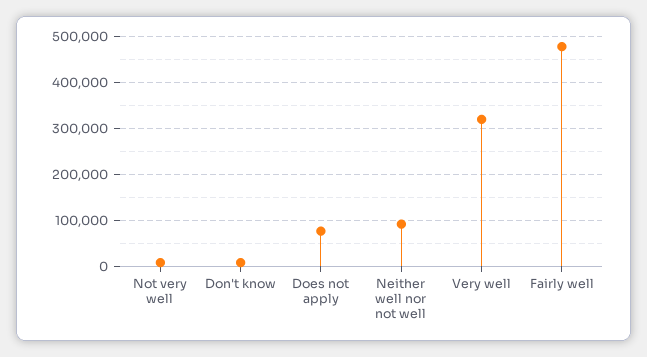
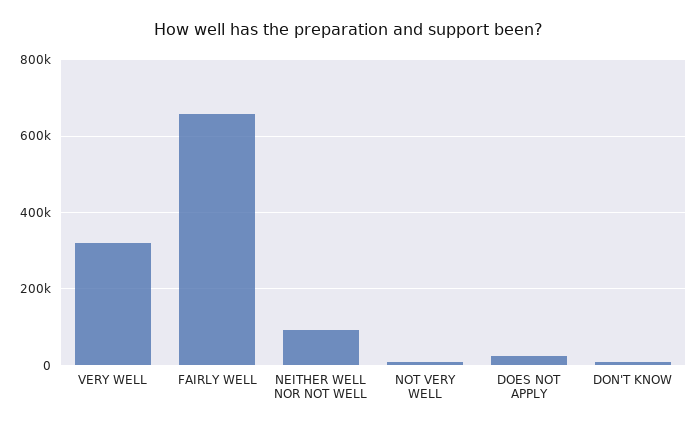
  {
    "Not very well": 0,
    "Don't know": 0,
-   "Does not apply": 80000,
+   "Does not apply": 20000,
    "Neither well nor not well": 100000,
    "Very well": 320000,
-   "Fairly well": 480000
+   "Fairly well": 660000
  }

